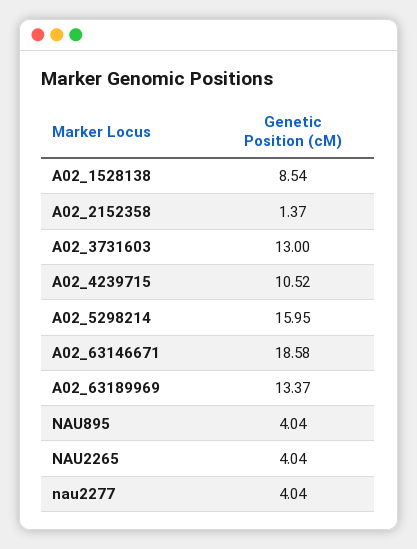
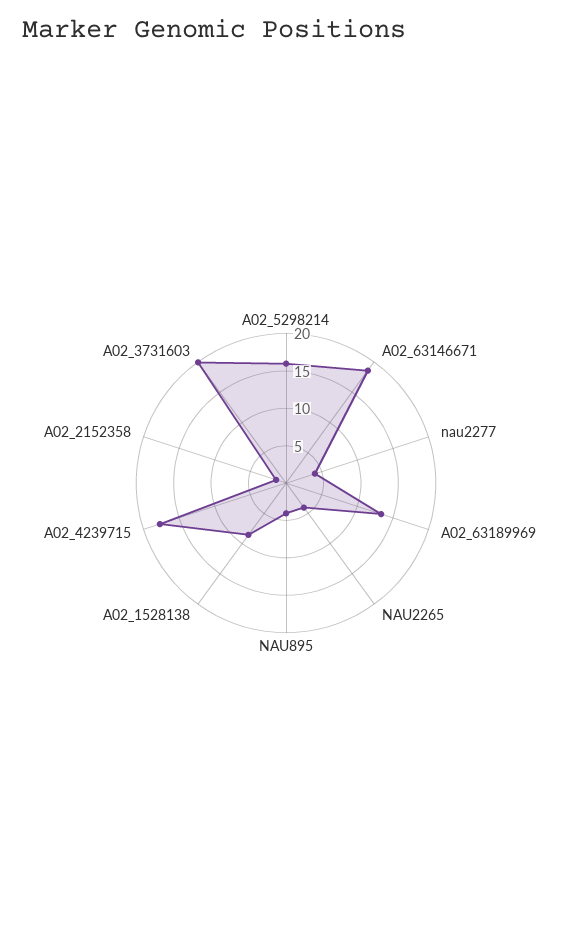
  {
    "A02_1528138": 8.54,
    "A02_2152358": 1.37,
-   "A02_3731603": 13,
+   "A02_3731603": 20,
-   "A02_4239715": 10.52,
+   "A02_4239715": 17.5,
    "A02_5298214": 15.95,
    "A02_63146671": 18.58,
    "A02_63189969": 13.37,
    "NAU895": 4.04,
    "NAU2265": 4.04,
    "nau2277": 4.04
  }

